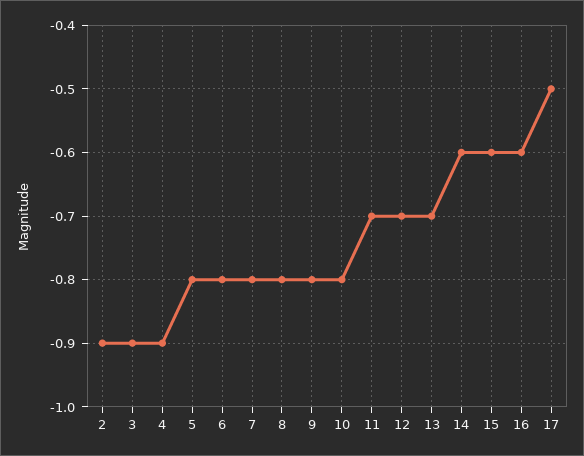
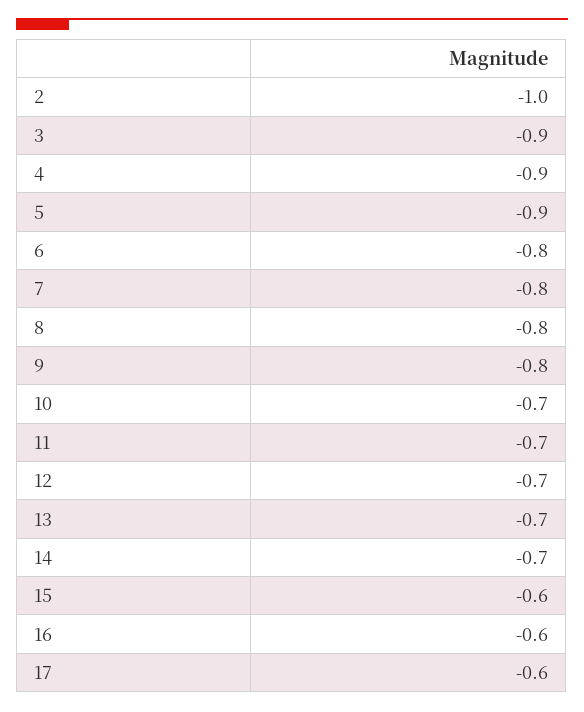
  {
-   "2": -0.9,
+   "2": -1,
    "3": -0.9,
    "4": -0.9,
-   "5": -0.8,
+   "5": -0.9,
    "6": -0.8,
    "7": -0.8,
    "8": -0.8,
    "9": -0.8,
-   "10": -0.8,
+   "10": -0.7,
    "11": -0.7,
    "12": -0.7,
    "13": -0.7,
-   "14": -0.6,
+   "14": -0.7,
    "15": -0.6,
    "16": -0.6,
-   "17": -0.5
+   "17": -0.6
  }

